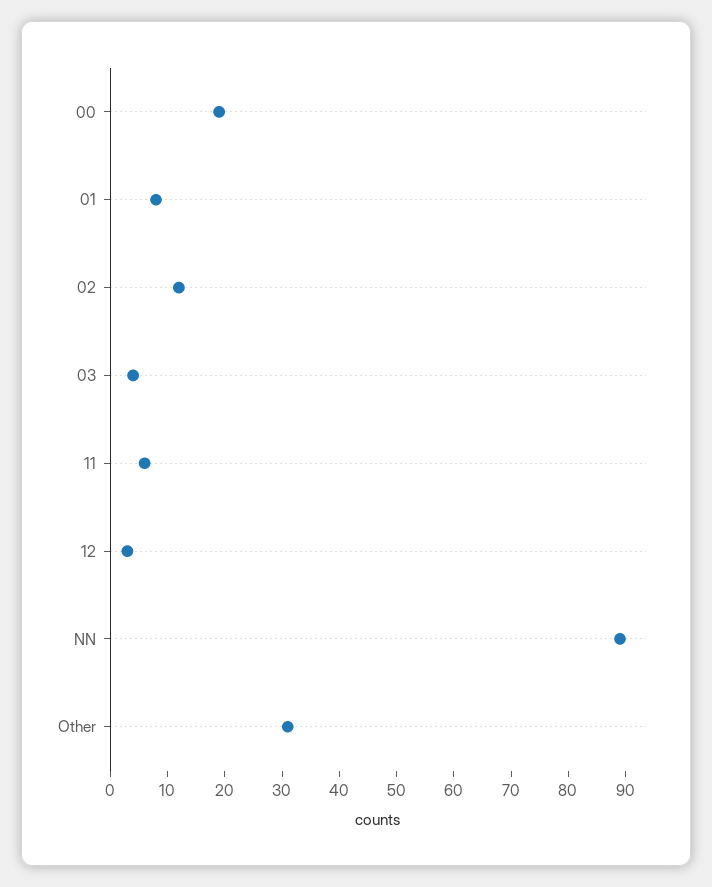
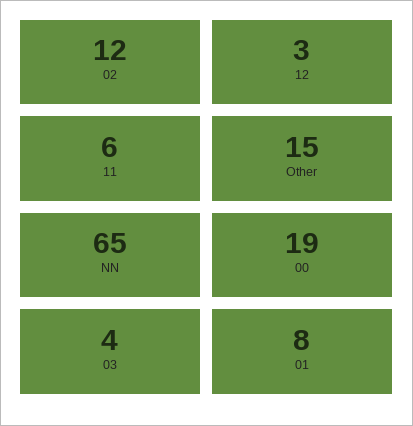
  {
    "00": 19,
    "01": 8,
    "02": 12,
    "03": 4,
    "11": 6,
    "12": 3,
-   "NN": 90,
+   "NN": 65,
-   "Other": 30
+   "Other": 15
  }

